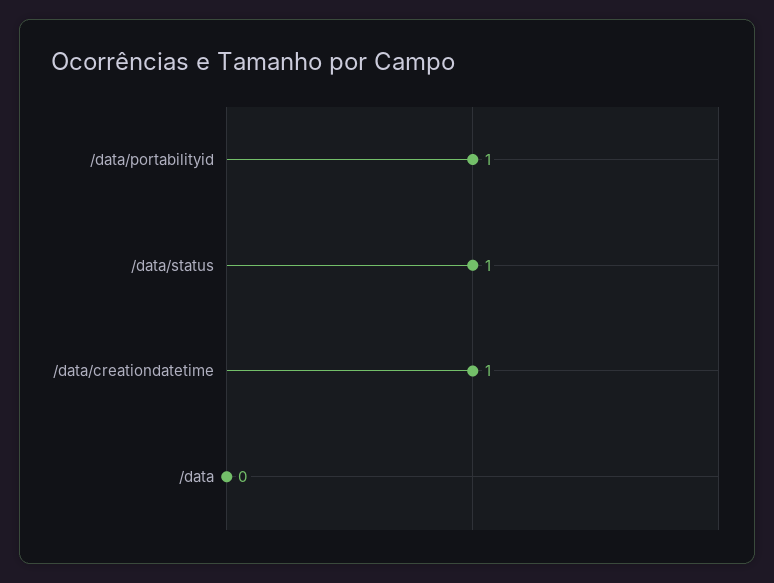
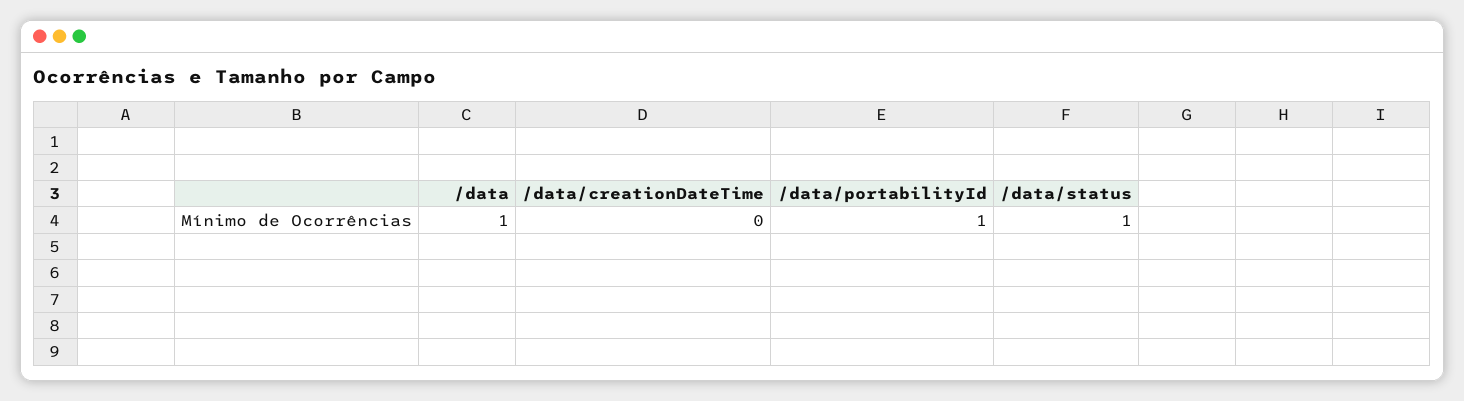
  {
    "/data/portabilityid": 1,
    "/data/status": 1,
-   "/data/creationdatetime": 1,
+   "/data/creationdatetime": 0,
-   "/data": 0
+   "/data": 1
  }

